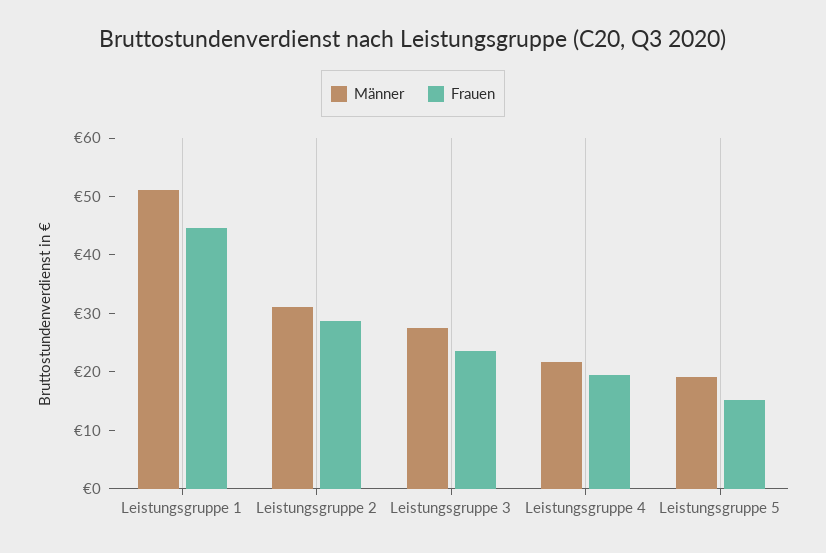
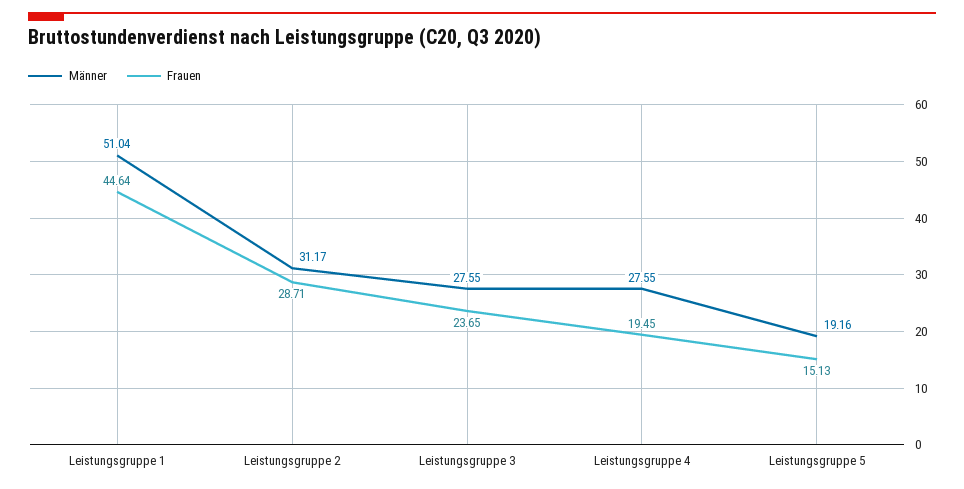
  {
    "Männer": {
      "Leistungsgruppe 1": 51.04,
      "Leistungsgruppe 2": 31.17,
      "Leistungsgruppe 3": 27.55,
-     "Leistungsgruppe 4": 22,
+     "Leistungsgruppe 4": 27.55,
      "Leistungsgruppe 5": 19.16
    },
    "Frauen": {
      "Leistungsgruppe 1": 44.64,
      "Leistungsgruppe 2": 28.71,
      "Leistungsgruppe 3": 23.65,
      "Leistungsgruppe 4": 19.45,
      "Leistungsgruppe 5": 15.13
    }
  }

